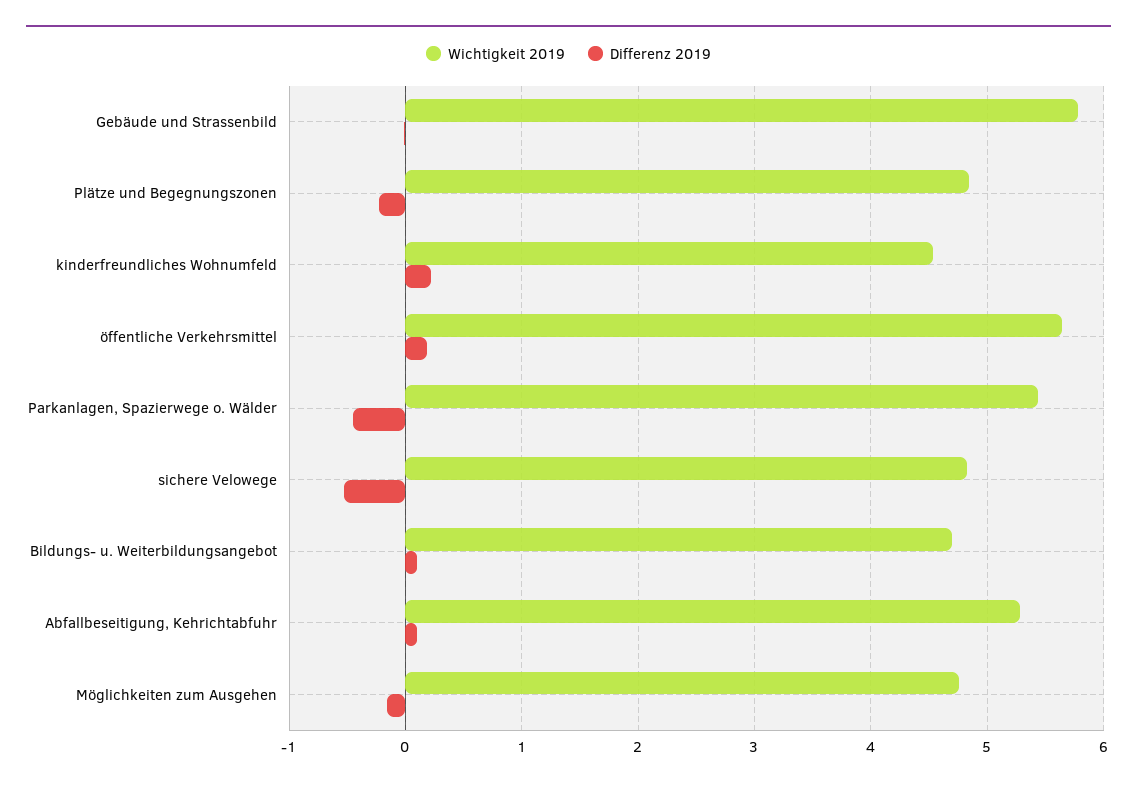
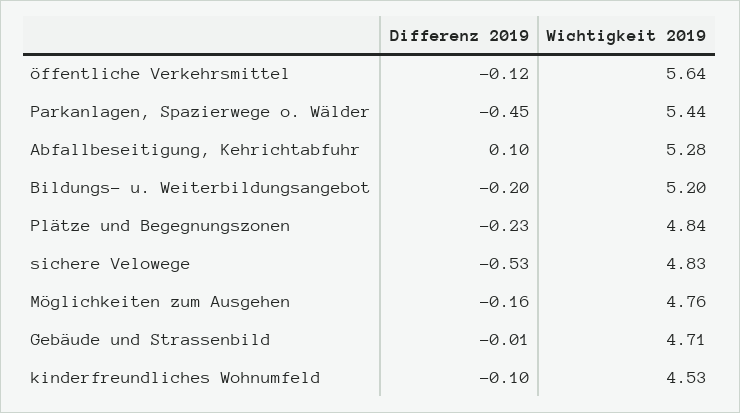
  {
    "Wichtigkeit 2019": {
-     "Gebäude und Strassenbild": 5.8,
+     "Gebäude und Strassenbild": 4.71,
      "Plätze und Begegnungszonen": 4.84,
      "kinderfreundliches Wohnumfeld": 4.53,
      "öffentliche Verkehrsmittel": 5.64,
      "Parkanlagen, Spazierwege o. Wälder": 5.44,
      "sichere Velowege": 4.83,
-     "Bildungs- u. Weiterbildungsangebot": 4.7,
+     "Bildungs- u. Weiterbildungsangebot": 5.2,
      "Abfallbeseitigung, Kehrichtabfuhr": 5.28,
      "Möglichkeiten zum Ausgehen": 4.76
    },
    "Differenz 2019": {
      "Gebäude und Strassenbild": -0.01,
      "Plätze und Begegnungszonen": -0.23,
-     "kinderfreundliches Wohnumfeld": 0.2,
+     "kinderfreundliches Wohnumfeld": -0.1,
-     "öffentliche Verkehrsmittel": 0.2,
+     "öffentliche Verkehrsmittel": -0.12,
      "Parkanlagen, Spazierwege o. Wälder": -0.45,
      "sichere Velowege": -0.53,
-     "Bildungs- u. Weiterbildungsangebot": 0.1,
+     "Bildungs- u. Weiterbildungsangebot": -0.2,
      "Abfallbeseitigung, Kehrichtabfuhr": 0.1,
      "Möglichkeiten zum Ausgehen": -0.16
    }
  }

